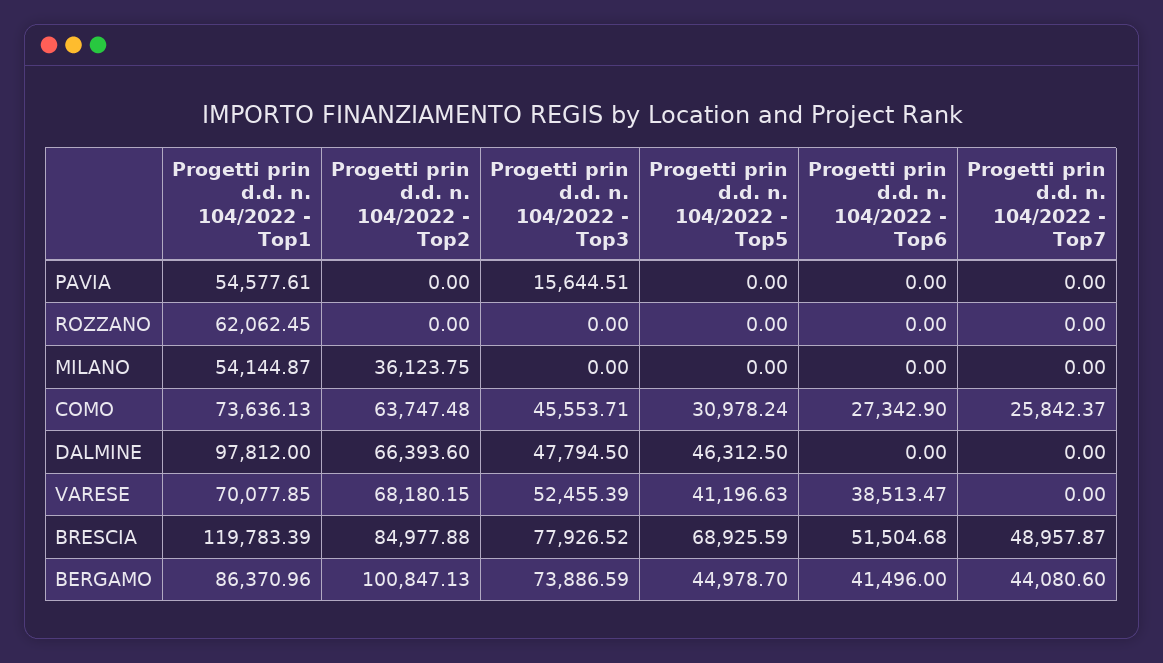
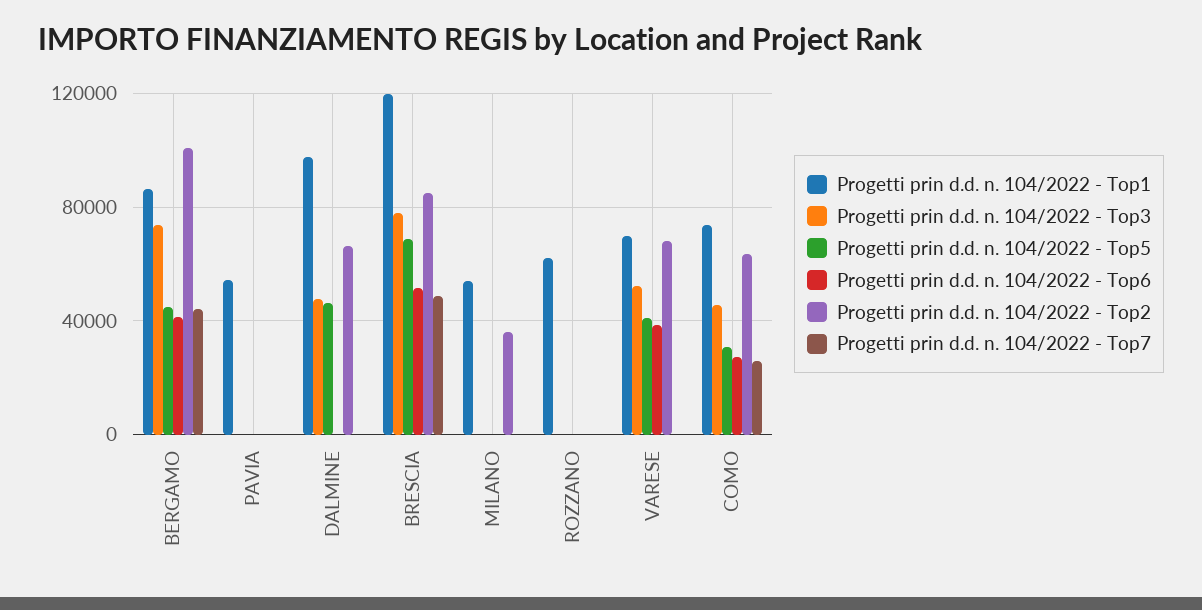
  {
    "Progetti prin d.d. n. 104/2022 - Top1": {
      "PAVIA": 54577.61,
      "ROZZANO": 62062.45,
      "MILANO": 54144.87,
      "COMO": 73636.13,
      "DALMINE": 97812,
      "VARESE": 70077.85,
      "BRESCIA": 119783.39,
      "BERGAMO": 86370.96
    },
    "Progetti prin d.d. n. 104/2022 - Top2": {
      "PAVIA": 0,
      "ROZZANO": 0,
      "MILANO": 36123.75,
      "COMO": 63747.48,
      "DALMINE": 66393.6,
      "VARESE": 68180.15,
      "BRESCIA": 84977.88,
      "BERGAMO": 100847.13
    },
    "Progetti prin d.d. n. 104/2022 - Top3": {
-     "PAVIA": 15644.51,
+     "PAVIA": 0,
      "ROZZANO": 0,
      "MILANO": 0,
      "COMO": 45553.71,
      "DALMINE": 47794.5,
      "VARESE": 52455.39,
      "BRESCIA": 77926.52,
      "BERGAMO": 73886.59
    },
    "Progetti prin d.d. n. 104/2022 - Top5": {
      "PAVIA": 0,
      "ROZZANO": 0,
      "MILANO": 0,
      "COMO": 30978.24,
      "DALMINE": 46312.5,
      "VARESE": 41196.63,
      "BRESCIA": 68925.59,
      "BERGAMO": 44978.7
    },
    "Progetti prin d.d. n. 104/2022 - Top6": {
      "PAVIA": 0,
      "ROZZANO": 0,
      "MILANO": 0,
      "COMO": 27342.9,
      "DALMINE": 0,
      "VARESE": 38513.47,
      "BRESCIA": 51504.68,
      "BERGAMO": 41496
    },
    "Progetti prin d.d. n. 104/2022 - Top7": {
      "PAVIA": 0,
      "ROZZANO": 0,
      "MILANO": 0,
      "COMO": 25842.37,
      "DALMINE": 0,
      "VARESE": 0,
      "BRESCIA": 48957.87,
      "BERGAMO": 44080.6
    }
  }

